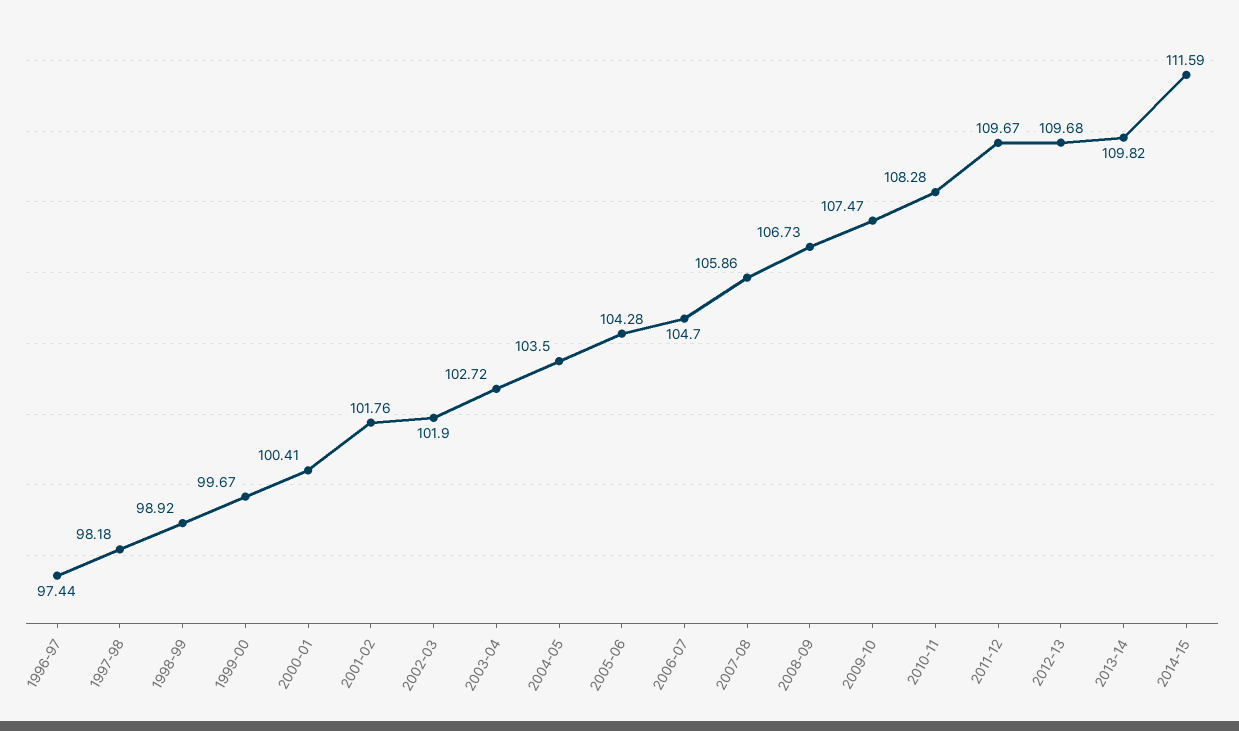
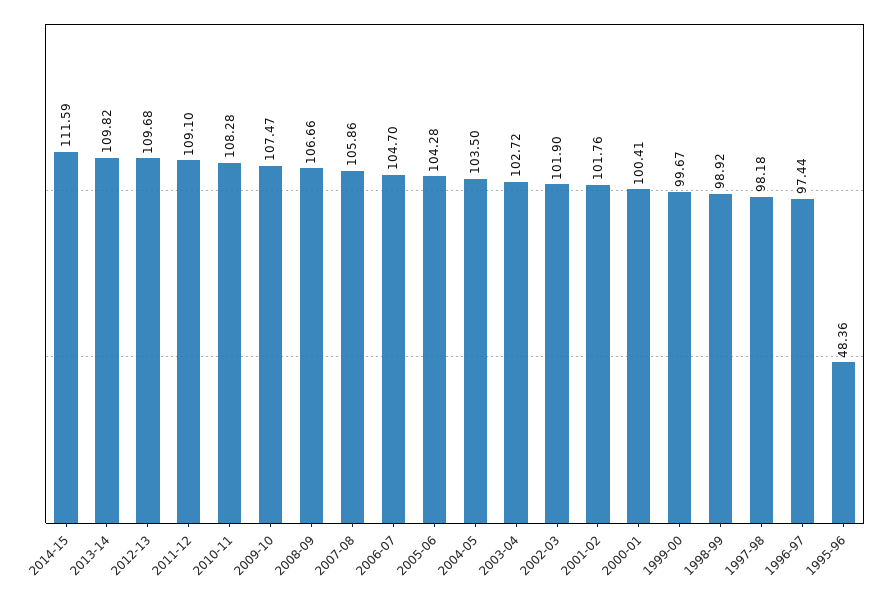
  {
    "1996-97": 97.44,
    "1997-98": 98.18,
    "1998-99": 98.92,
    "1999-00": 99.67,
    "2000-01": 100.41,
    "2001-02": 101.76,
    "2002-03": 101.9,
    "2003-04": 102.72,
    "2004-05": 103.5,
    "2005-06": 104.28,
    "2006-07": 104.7,
    "2007-08": 105.86,
-   "2008-09": 106.73,
+   "2008-09": 106.66,
    "2009-10": 107.47,
    "2010-11": 108.28,
-   "2011-12": 109.67,
+   "2011-12": 109.1,
    "2012-13": 109.68,
    "2013-14": 109.82,
-   "2014-15": 111.59
+   "2014-15": 111.59,
+   "1995-96": 48.36
  }

